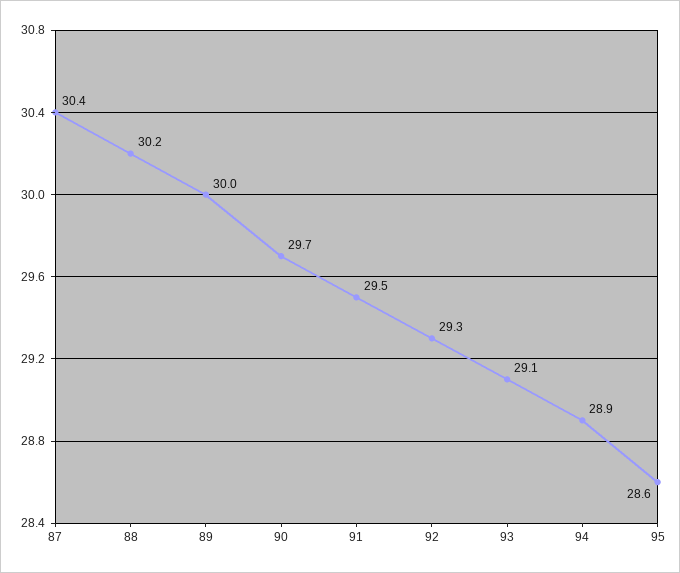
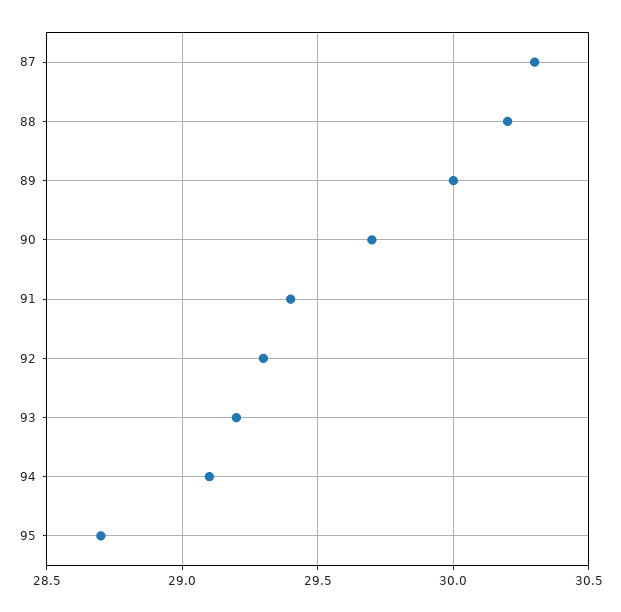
  {
-   "87": 30.4,
+   "87": 30.3,
    "88": 30.2,
    "89": 30,
    "90": 29.7,
-   "91": 29.5,
+   "91": 29.4,
    "92": 29.3,
-   "93": 29.1,
+   "93": 29.2,
-   "94": 28.9,
+   "94": 29.1,
-   "95": 28.6
+   "95": 28.7
  }

